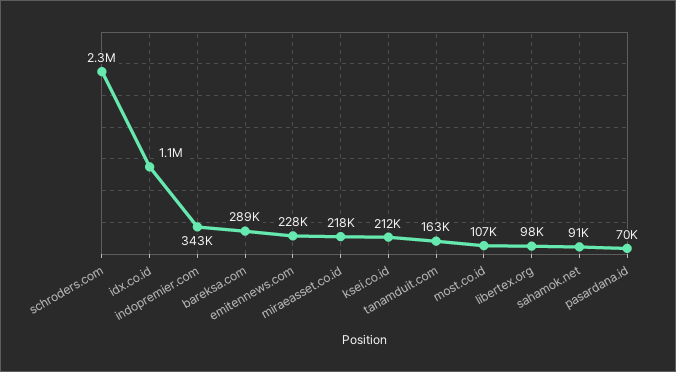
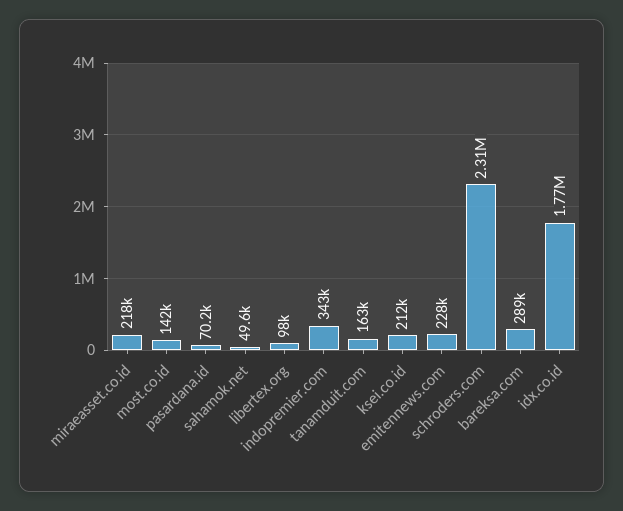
  {
    "schroders.com": 2310000,
-   "idx.co.id": 1100000,
+   "idx.co.id": 1770000,
    "indopremier.com": 343000,
    "bareksa.com": 289000,
    "emitennews.com": 228000,
    "miraeasset.co.id": 218000,
    "ksei.co.id": 212000,
    "tanamduit.com": 163000,
-   "most.co.id": 107000,
+   "most.co.id": 142000,
    "libertex.org": 98000,
-   "sahamok.net": 91000,
+   "sahamok.net": 49600,
    "pasardana.id": 70200
  }

